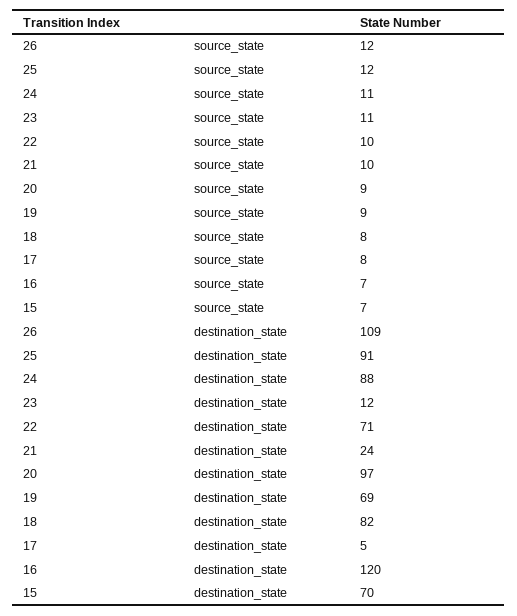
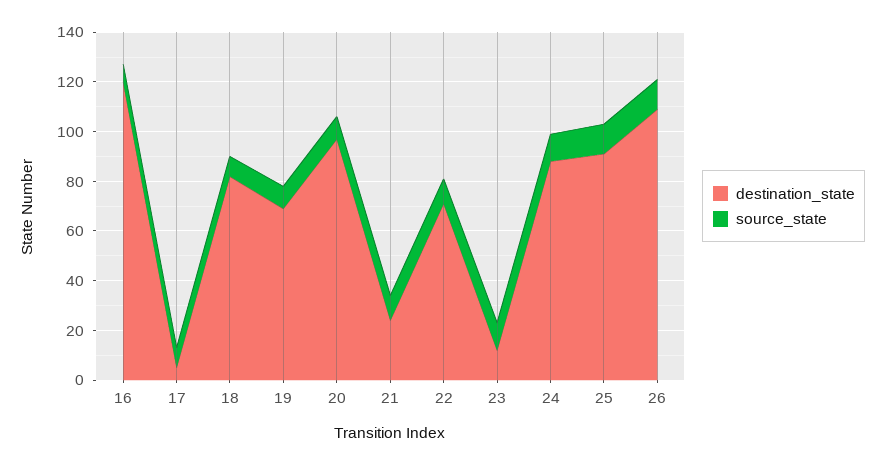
  {
    "source_state": {
      "26": 12,
      "25": 12,
      "24": 11,
      "23": 11,
      "22": 10,
      "21": 10,
      "20": 9,
      "19": 9,
      "18": 8,
      "17": 8,
-     "16": 7,
+     "16": 7
-     "15": 7
    },
    "destination_state": {
      "26": 109,
      "25": 91,
      "24": 88,
      "23": 12,
      "22": 71,
      "21": 24,
      "20": 97,
      "19": 69,
      "18": 82,
      "17": 5,
-     "16": 120,
+     "16": 120
-     "15": 70
    }
  }

